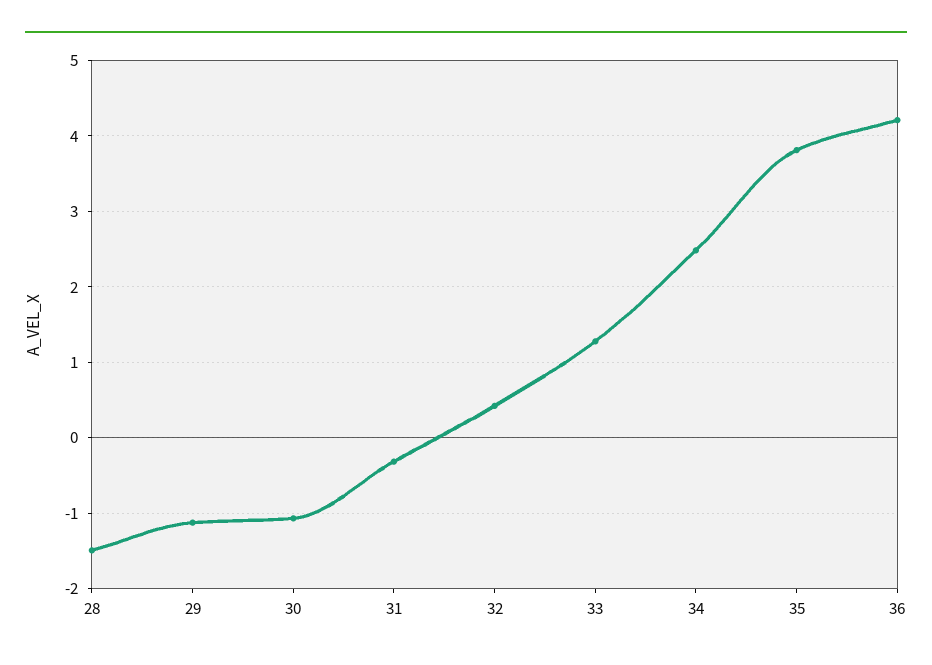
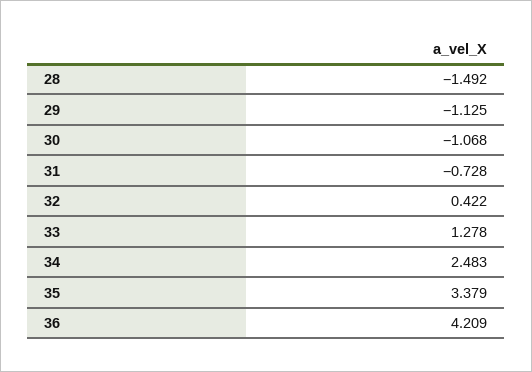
  {
    "28": -1.492,
    "29": -1.125,
    "30": -1.068,
-   "31": -0.3,
+   "31": -0.728,
    "32": 0.422,
    "33": 1.278,
    "34": 2.483,
-   "35": 3.8,
+   "35": 3.379,
    "36": 4.209
  }

